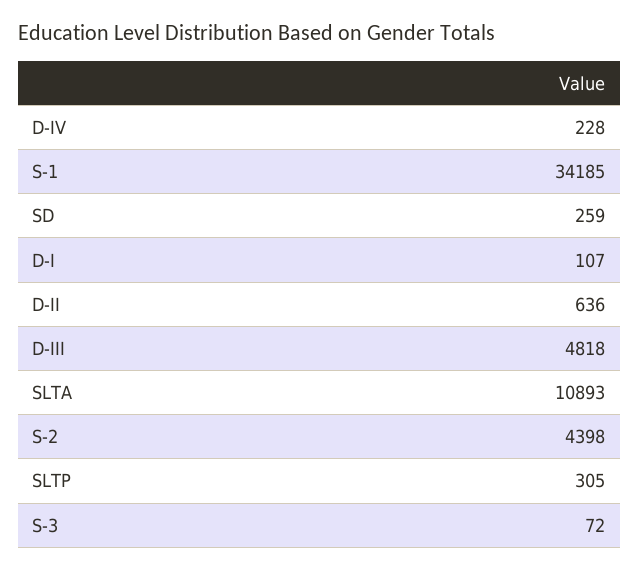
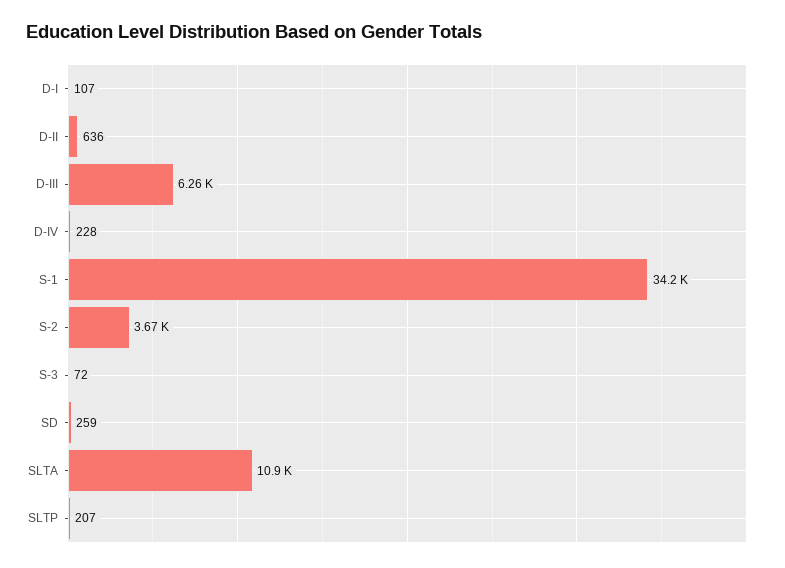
  {
    "D-IV": 228,
    "S-1": 34185,
    "SD": 259,
    "D-I": 107,
    "D-II": 636,
-   "D-III": 4818,
+   "D-III": 6260,
    "SLTA": 10893,
-   "S-2": 4398,
+   "S-2": 3670,
-   "SLTP": 305,
+   "SLTP": 207,
    "S-3": 72
  }

